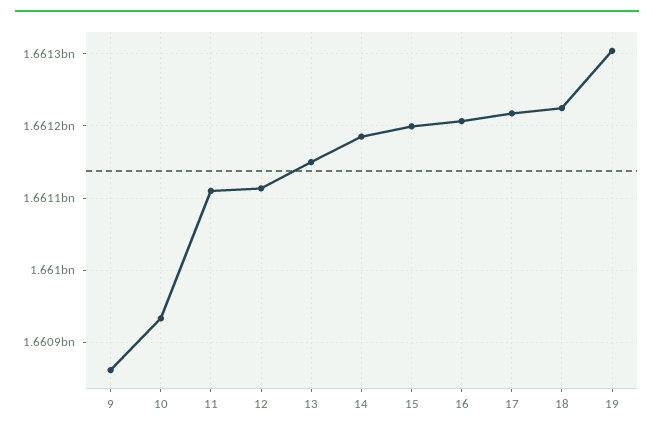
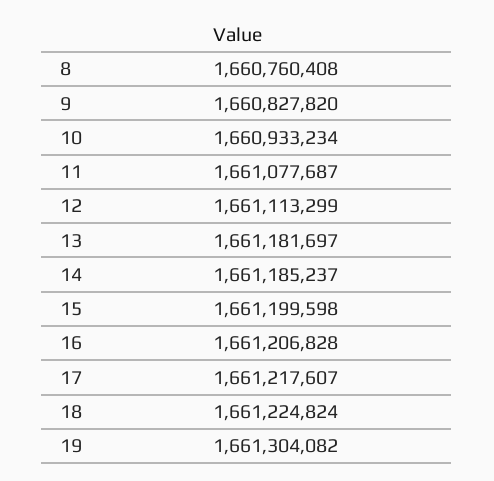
  {
-   "9": 1660860000,
+   "9": 1660827820,
    "10": 1660933234,
-   "11": 1661110000,
+   "11": 1661077687,
    "12": 1661113299,
-   "13": 1661150000,
+   "13": 1661181697,
    "14": 1661185237,
    "15": 1661199598,
    "16": 1661206828,
    "17": 1661217607,
    "18": 1661224824,
-   "19": 1661304082
+   "19": 1661304082,
+   "8": 1660760408
  }

